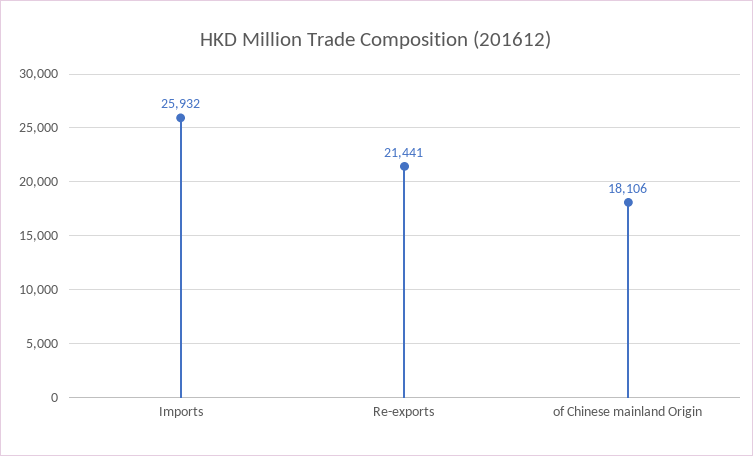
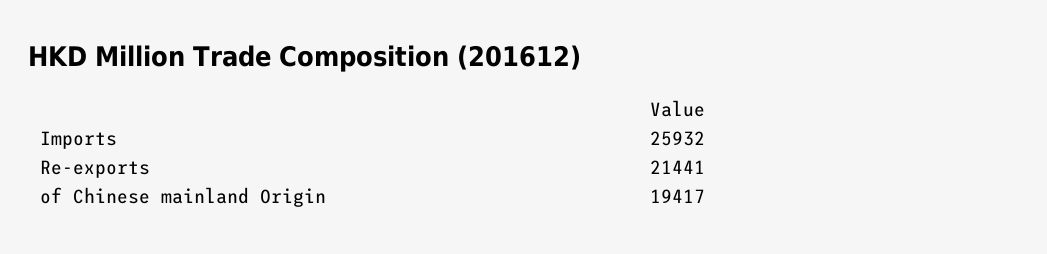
  {
    "Imports": 25932,
    "Re-exports": 21441,
-   "of Chinese mainland Origin": 18106
+   "of Chinese mainland Origin": 19417
  }

